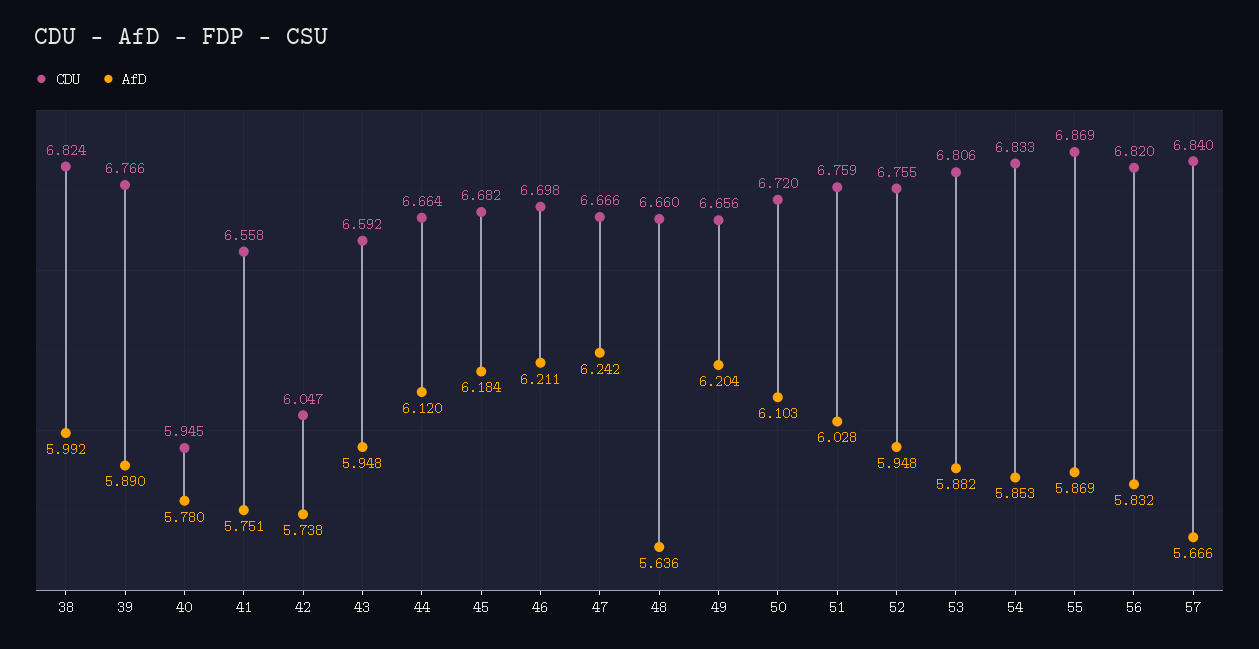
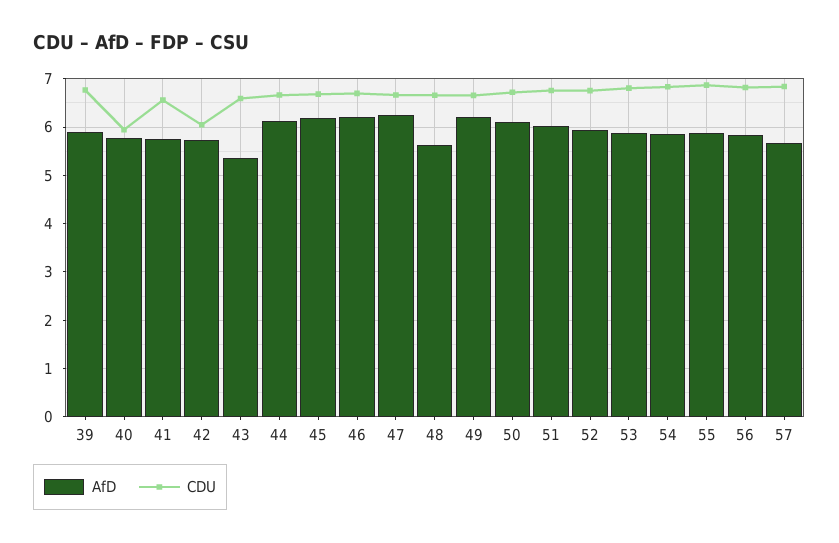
  {
    "CDU": {
-     "38": 6.824,
      "39": 6.766,
      "40": 5.945,
      "41": 6.558,
      "42": 6.047,
      "43": 6.592,
      "44": 6.664,
      "45": 6.682,
      "46": 6.698,
      "47": 6.666,
      "48": 6.66,
      "49": 6.656,
      "50": 6.72,
      "51": 6.759,
      "52": 6.755,
      "53": 6.806,
      "54": 6.833,
      "55": 6.869,
      "56": 6.82,
      "57": 6.84
    },
    "AfD": {
-     "38": 5.992,
      "39": 5.89,
      "40": 5.78,
      "41": 5.751,
      "42": 5.738,
-     "43": 5.948,
+     "43": 5.4,
      "44": 6.12,
      "45": 6.184,
      "46": 6.211,
      "47": 6.242,
      "48": 5.636,
      "49": 6.204,
      "50": 6.103,
      "51": 6.028,
      "52": 5.948,
      "53": 5.882,
      "54": 5.853,
      "55": 5.869,
      "56": 5.832,
      "57": 5.666
    }
  }

